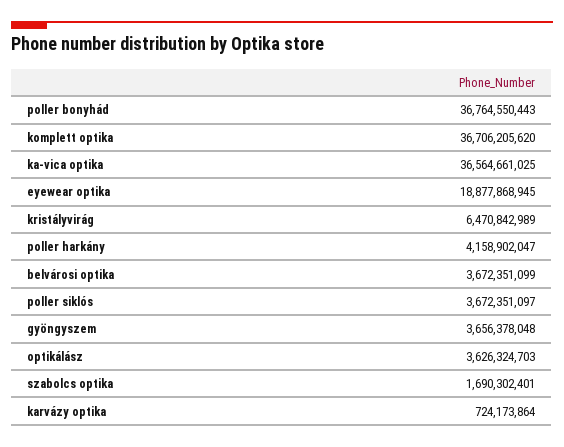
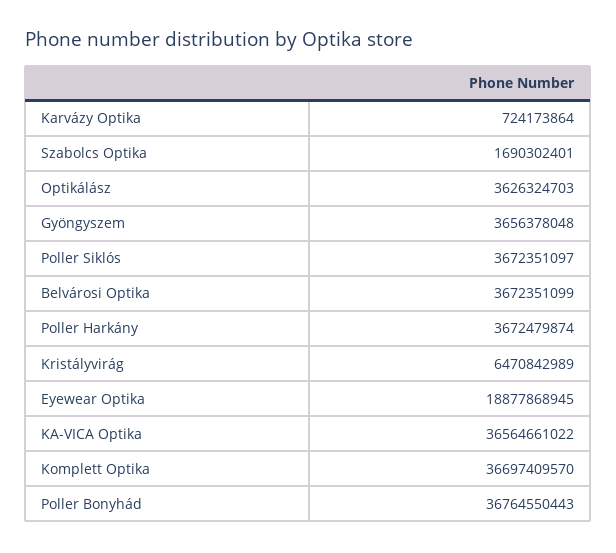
  {
    "poller bonyhád": 36764550443,
-   "komplett optika": 36706205620,
+   "komplett optika": 36697409570,
-   "ka-vica optika": 36564661025,
+   "ka-vica optika": 36564661022,
    "eyewear optika": 18877868945,
    "kristályvirág": 6470842989,
-   "poller harkány": 4158902047,
+   "poller harkány": 3672479874,
    "belvárosi optika": 3672351099,
    "poller siklós": 3672351097,
    "gyöngyszem": 3656378048,
    "optikálász": 3626324703,
    "szabolcs optika": 1690302401,
    "karvázy optika": 724173864
  }

